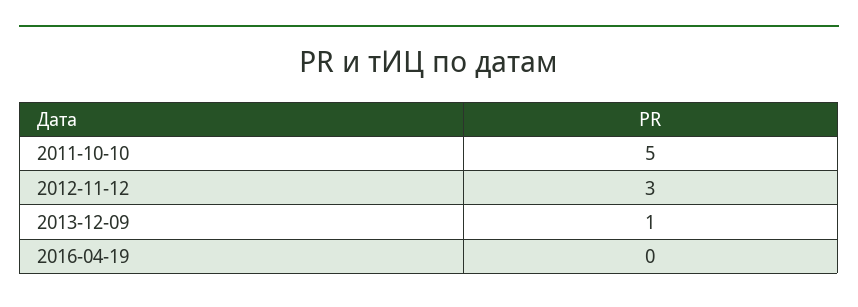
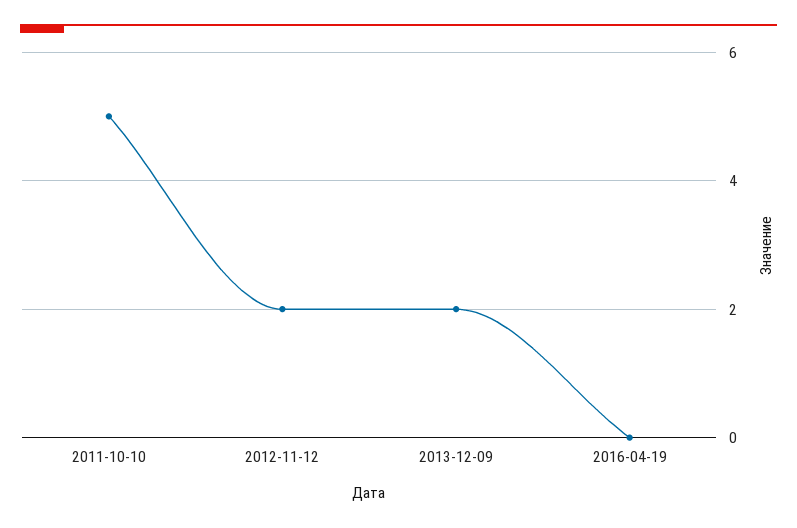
  {
    "2011-10-10": 5,
-   "2012-11-12": 3,
+   "2012-11-12": 2,
-   "2013-12-09": 1,
+   "2013-12-09": 2,
    "2016-04-19": 0
  }

